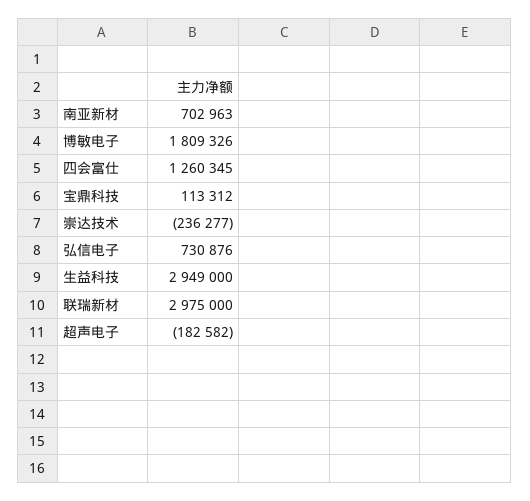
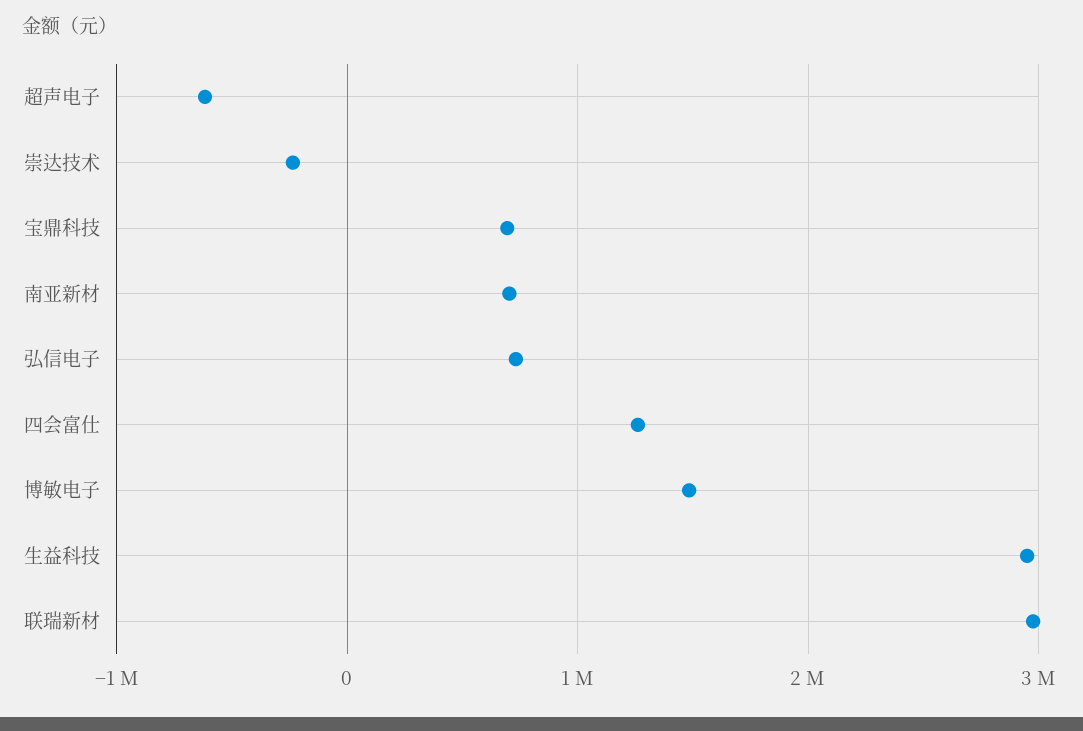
  {
    "南亚新材": 702963,
-   "博敏电子": 1809326,
+   "博敏电子": 1500000,
    "四会富仕": 1260345,
-   "宝鼎科技": 113312,
+   "宝鼎科技": 700000,
    "崇达技术": -236277,
    "弘信电子": 730876,
    "生益科技": 2949000,
    "联瑞新材": 2975000,
-   "超声电子": -182582
+   "超声电子": -600000
  }

